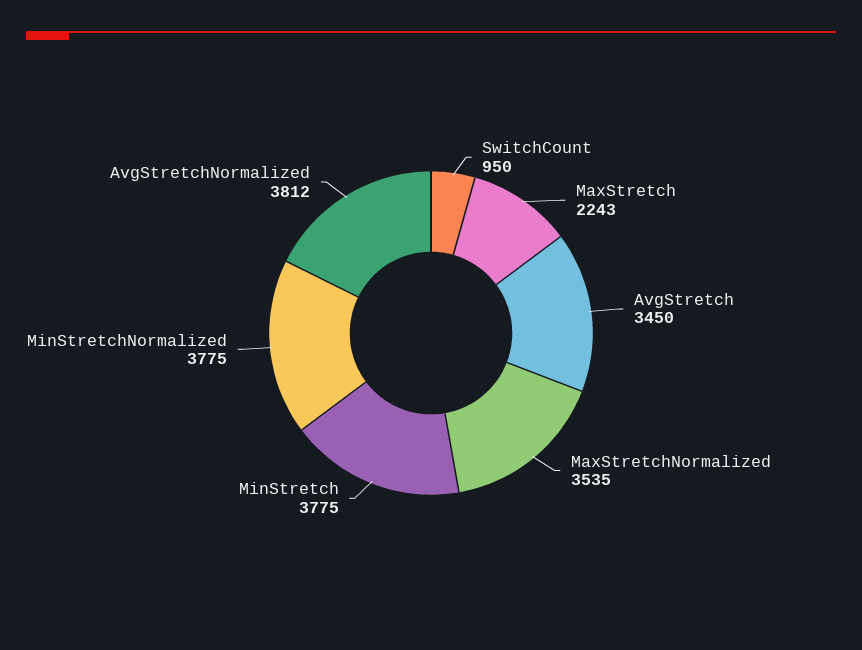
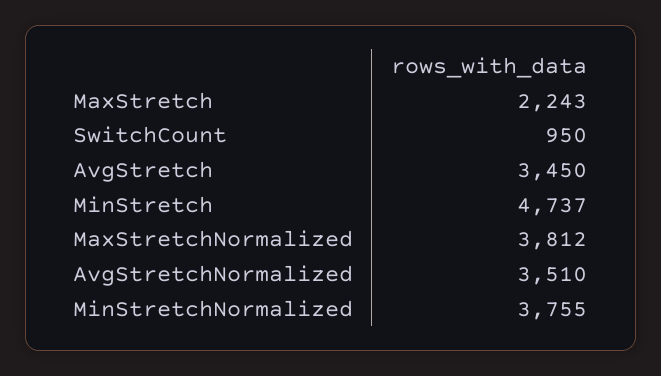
  {
    "SwitchCount": 950,
    "MaxStretch": 2243,
    "AvgStretch": 3450,
-   "MaxStretchNormalized": 3535,
+   "MaxStretchNormalized": 3812,
-   "MinStretch": 3775,
+   "MinStretch": 4737,
-   "MinStretchNormalized": 3775,
+   "MinStretchNormalized": 3755,
-   "AvgStretchNormalized": 3812
+   "AvgStretchNormalized": 3510
  }

